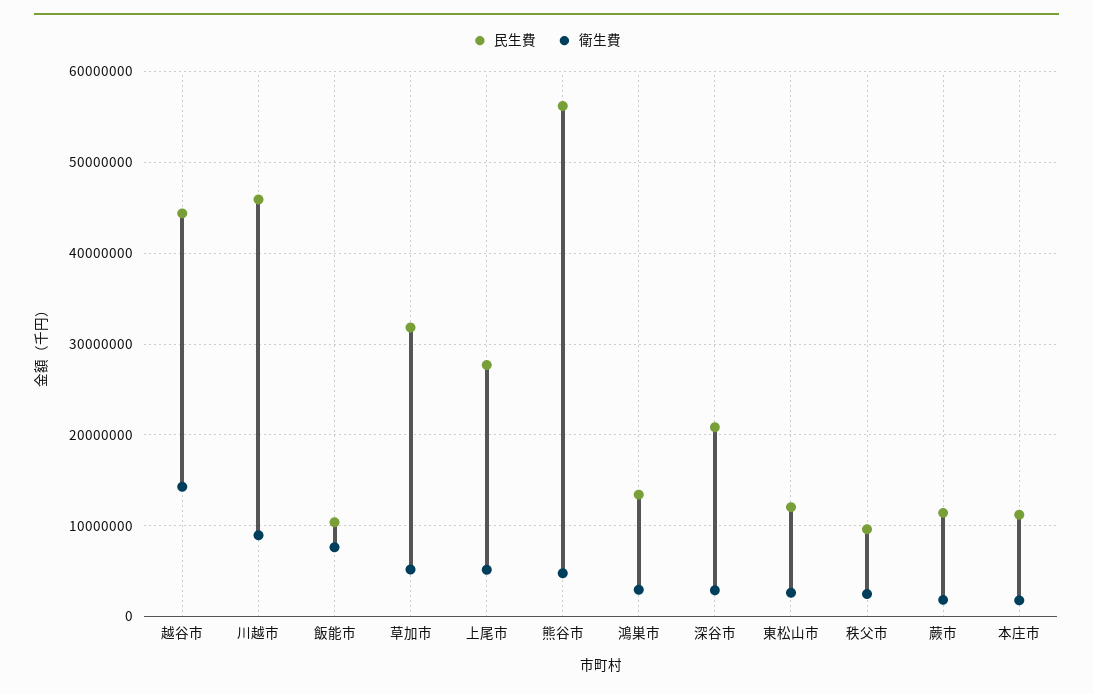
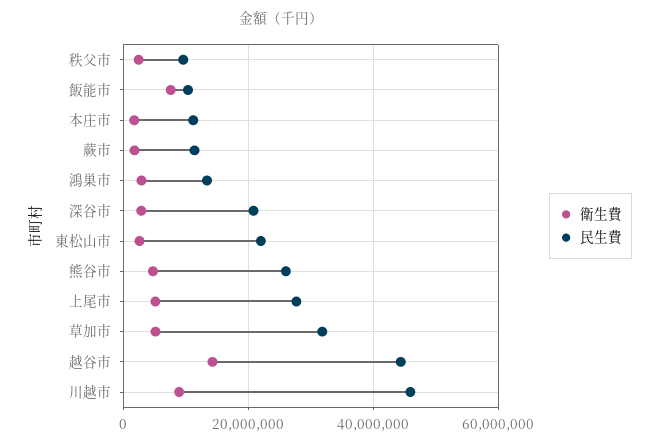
  {
    "民生費": {
      "越谷市": 44000000,
      "川越市": 46000000,
      "飯能市": 10000000,
      "草加市": 32000000,
      "上尾市": 28000000,
-     "熊谷市": 56000000,
+     "熊谷市": 26000000,
      "鴻巣市": 13000000,
      "深谷市": 21000000,
-     "東松山市": 12000000,
+     "東松山市": 22000000,
      "秩父市": 10000000,
      "蕨市": 11000000,
      "本庄市": 11000000
    },
    "衛生費": {
      "越谷市": 14000000,
      "川越市": 9000000,
      "飯能市": 8000000,
      "草加市": 5000000,
      "上尾市": 5000000,
      "熊谷市": 5000000,
      "鴻巣市": 3000000,
      "深谷市": 3000000,
      "東松山市": 3000000,
      "秩父市": 2000000,
      "蕨市": 2000000,
      "本庄市": 2000000
    }
  }

